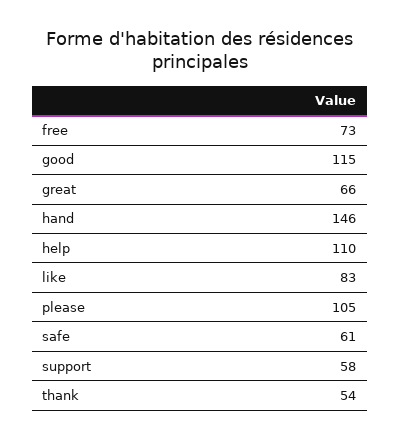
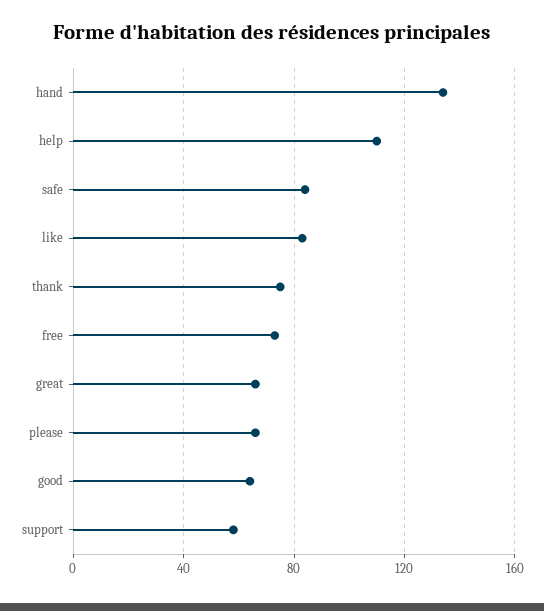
  {
    "free": 73,
-   "good": 115,
+   "good": 65,
    "great": 66,
-   "hand": 146,
+   "hand": 135,
    "help": 110,
    "like": 83,
-   "please": 105,
+   "please": 65,
-   "safe": 61,
+   "safe": 85,
    "support": 58,
-   "thank": 54
+   "thank": 75
  }

